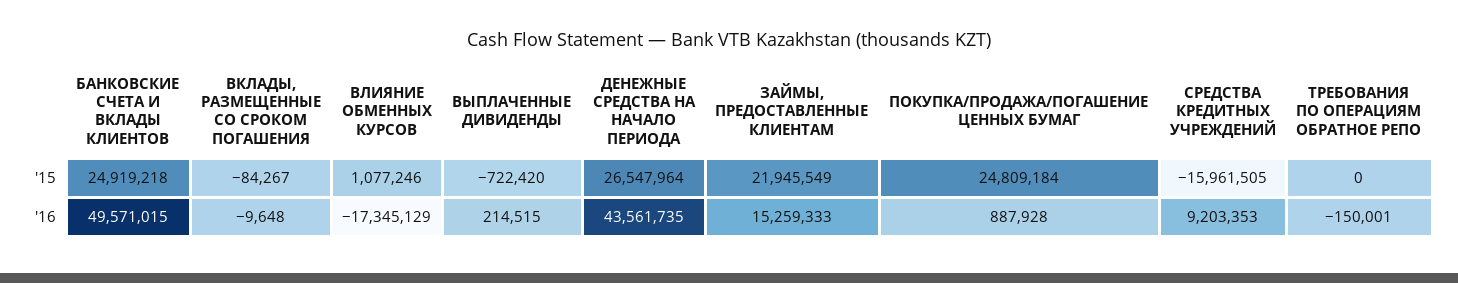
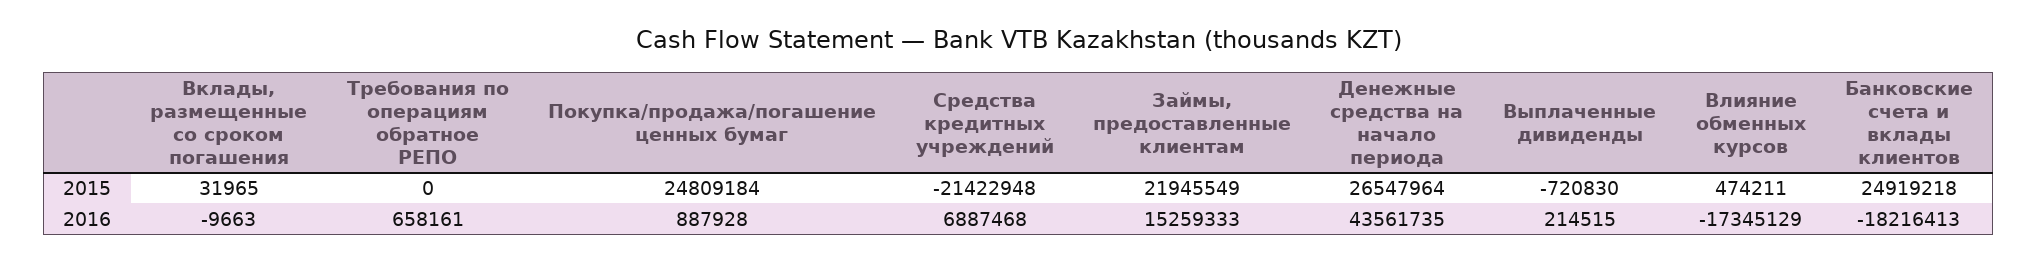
  {
    "БАНКОВСКИЕ СЧЕТА И ВКЛАДЫ КЛИЕНТОВ": {
      "'15": 24919218,
-     "'16": 49571015
+     "'16": -18216413
    },
    "ВКЛАДЫ, РАЗМЕЩЕННЫЕ СО СРОКОМ ПОГАШЕНИЯ": {
-     "'15": -84267,
+     "'15": 31965,
-     "'16": -9648
+     "'16": -9663
    },
    "ВЛИЯНИЕ ОБМЕННЫХ КУРСОВ": {
-     "'15": 1077246,
+     "'15": 474211,
      "'16": -17345129
    },
    "ВЫПЛАЧЕННЫЕ ДИВИДЕНДЫ": {
-     "'15": -722420,
+     "'15": -720830,
      "'16": 214515
    },
    "ДЕНЕЖНЫЕ СРЕДСТВА НА НАЧАЛО ПЕРИОДА": {
      "'15": 26547964,
      "'16": 43561735
    },
    "ЗАЙМЫ, ПРЕДОСТАВЛЕННЫЕ КЛИЕНТАМ": {
      "'15": 21945549,
      "'16": 15259333
    },
    "ПОКУПКА/ПРОДАЖА/ПОГАШЕНИЕ ЦЕННЫХ БУМАГ": {
      "'15": 24809184,
      "'16": 887928
    },
    "СРЕДСТВА КРЕДИТНЫХ УЧРЕЖДЕНИЙ": {
-     "'15": -15961505,
+     "'15": -21422948,
-     "'16": 9203353
+     "'16": 6887468
    },
    "ТРЕБОВАНИЯ ПО ОПЕРАЦИЯМ ОБРАТНОЕ РЕПО": {
      "'15": 0,
-     "'16": -150001
+     "'16": 658161
    }
  }

